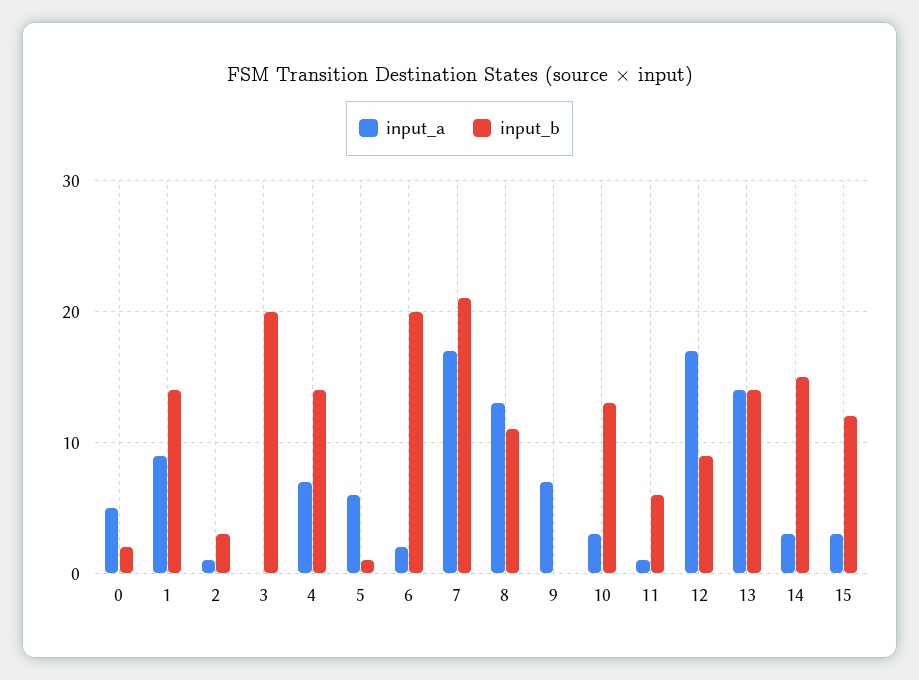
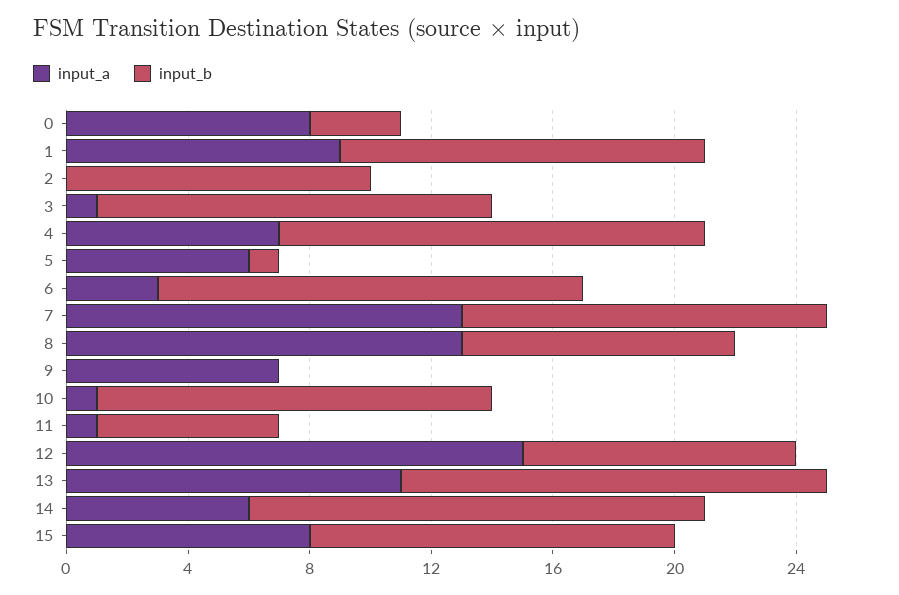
  {
    "input_a": {
-     "0": 5,
+     "0": 8,
      "1": 9,
-     "2": 1,
+     "2": 0,
-     "3": 0,
+     "3": 1,
      "4": 7,
      "5": 6,
-     "6": 2,
+     "6": 3,
-     "7": 17,
+     "7": 13,
      "8": 13,
      "9": 7,
-     "10": 3,
+     "10": 1,
      "11": 1,
-     "12": 17,
+     "12": 15,
-     "13": 14,
+     "13": 11,
-     "14": 3,
+     "14": 6,
-     "15": 3
+     "15": 8
    },
    "input_b": {
-     "0": 2,
+     "0": 3,
-     "1": 14,
+     "1": 12,
-     "2": 3,
+     "2": 10,
-     "3": 20,
+     "3": 13,
      "4": 14,
      "5": 1,
-     "6": 20,
+     "6": 14,
-     "7": 21,
+     "7": 12,
-     "8": 11,
+     "8": 9,
      "9": 0,
      "10": 13,
      "11": 6,
      "12": 9,
      "13": 14,
      "14": 15,
      "15": 12
    }
  }

